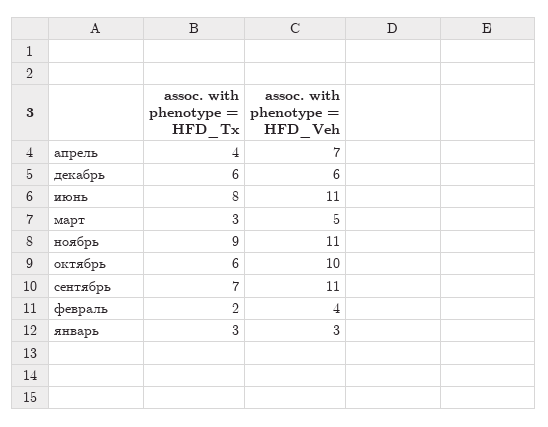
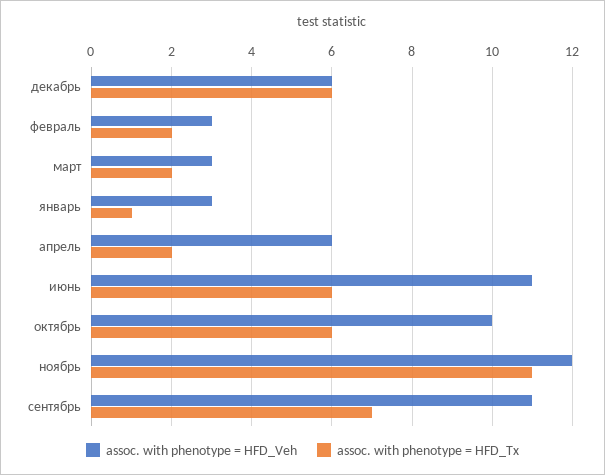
  {
    "assoc. with phenotype = HFD_Tx": {
-     "апрель": 4,
+     "апрель": 2,
      "декабрь": 6,
-     "июнь": 8,
+     "июнь": 6,
-     "март": 3,
+     "март": 2,
-     "ноябрь": 9,
+     "ноябрь": 11,
      "октябрь": 6,
      "сентябрь": 7,
      "февраль": 2,
-     "январь": 3
+     "январь": 1
    },
    "assoc. with phenotype = HFD_Veh": {
-     "апрель": 7,
+     "апрель": 6,
      "декабрь": 6,
      "июнь": 11,
-     "март": 5,
+     "март": 3,
-     "ноябрь": 11,
+     "ноябрь": 12,
      "октябрь": 10,
      "сентябрь": 11,
-     "февраль": 4,
+     "февраль": 3,
      "январь": 3
    }
  }

